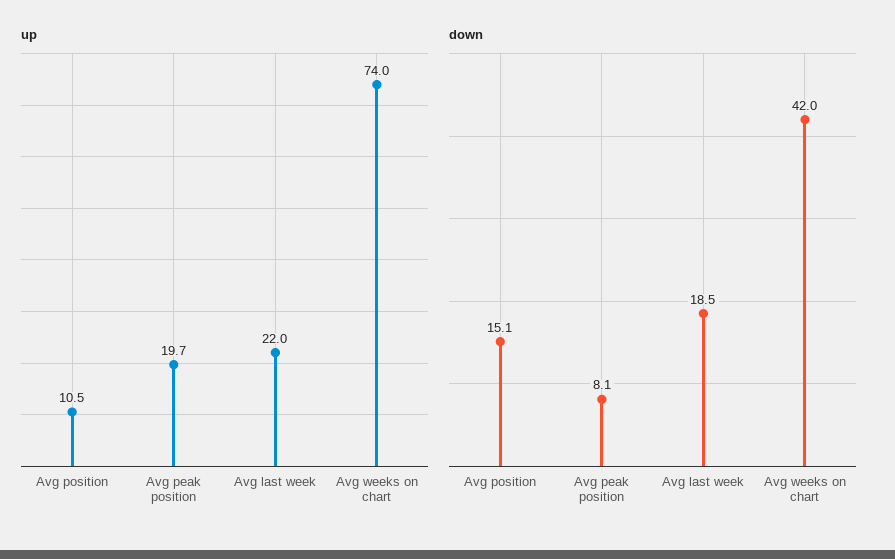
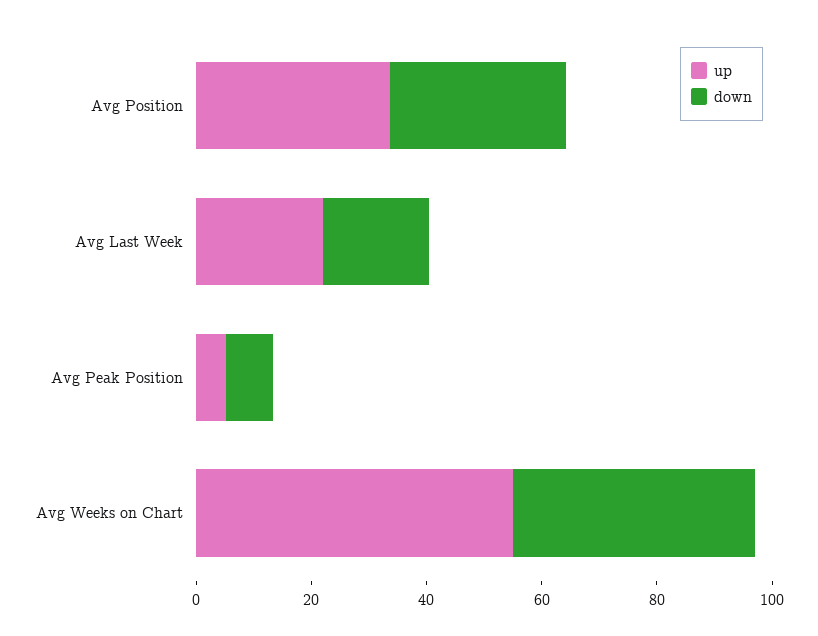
  {
    "up": {
-     "Avg position": 10.5,
+     "Avg position": 35,
-     "Avg peak position": 19.7,
+     "Avg peak position": 5,
      "Avg last week": 22,
-     "Avg weeks on chart": 74
+     "Avg weeks on chart": 55
    },
    "down": {
-     "Avg position": 15.1,
+     "Avg position": 30,
      "Avg peak position": 8.1,
      "Avg last week": 18.5,
      "Avg weeks on chart": 42
    }
  }

